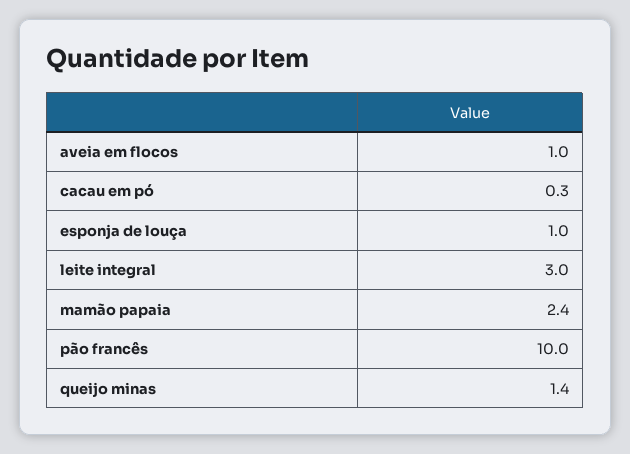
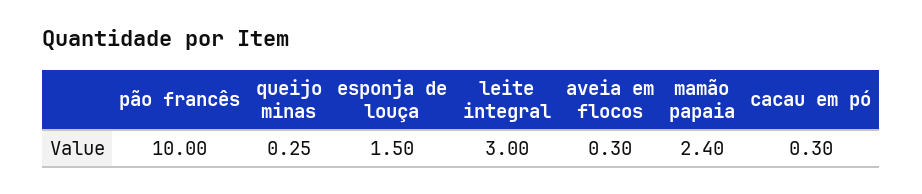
  {
-   "aveia em flocos": 1,
+   "aveia em flocos": 0.3,
    "cacau em pó": 0.3,
-   "esponja de louça": 1,
+   "esponja de louça": 1.5,
    "leite integral": 3,
    "mamão papaia": 2.4,
    "pão francês": 10,
-   "queijo minas": 1.4
+   "queijo minas": 0.25
  }

